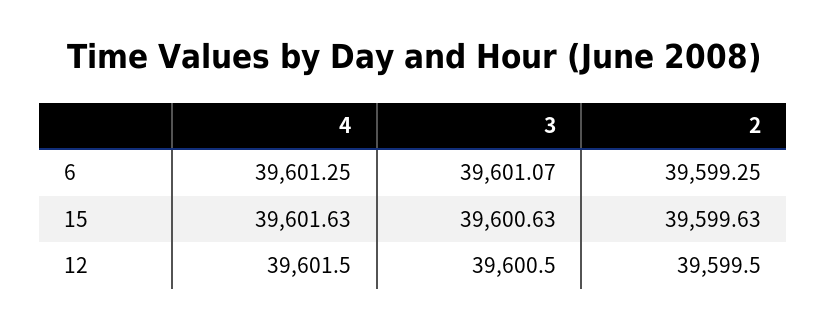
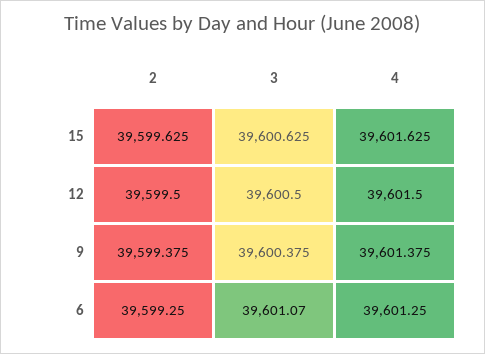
  {
    "4": {
      "6": 39601.25,
      "15": 39601.625,
-     "12": 39601.5
+     "12": 39601.5,
+     "9": 39601.375
    },
    "3": {
      "6": 39601.07,
      "15": 39600.625,
-     "12": 39600.5
+     "12": 39600.5,
+     "9": 39600.375
    },
    "2": {
      "6": 39599.25,
      "15": 39599.625,
-     "12": 39599.5
+     "12": 39599.5,
+     "9": 39599.375
    }
  }

